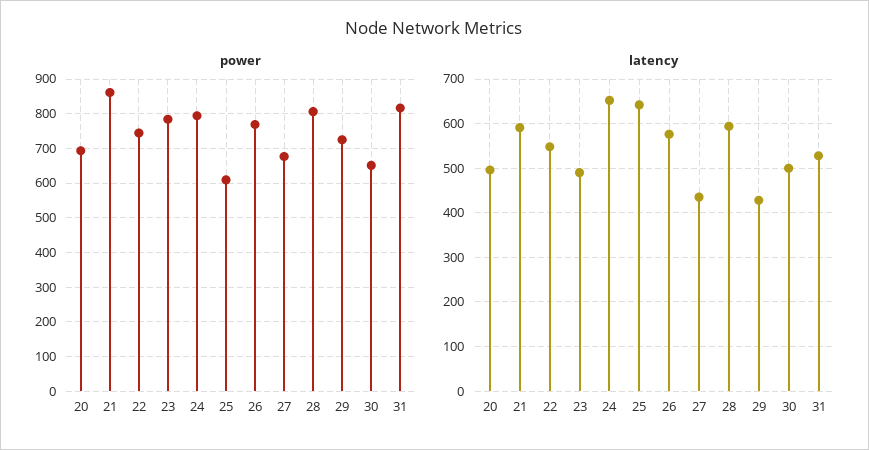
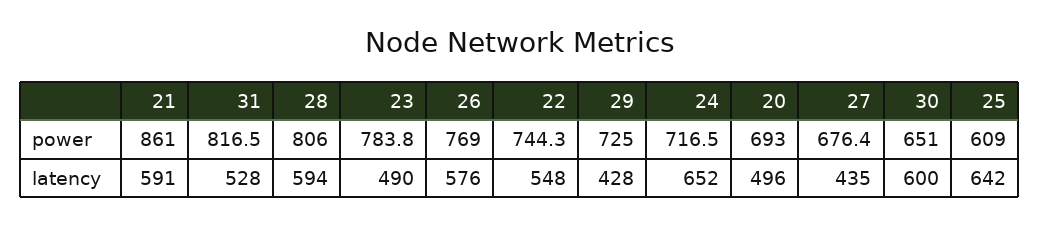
  {
    "power": {
      "20": 693,
      "21": 861,
      "22": 744.3,
      "23": 783.8,
-     "24": 800,
+     "24": 716.5,
      "25": 609,
      "26": 769,
      "27": 676.4,
      "28": 806,
      "29": 725,
      "30": 651,
      "31": 816.5
    },
    "latency": {
      "20": 496,
      "21": 591,
      "22": 548,
      "23": 490,
      "24": 652,
      "25": 642,
      "26": 576,
      "27": 435,
      "28": 594,
      "29": 428,
-     "30": 500,
+     "30": 600,
      "31": 528
    }
  }

